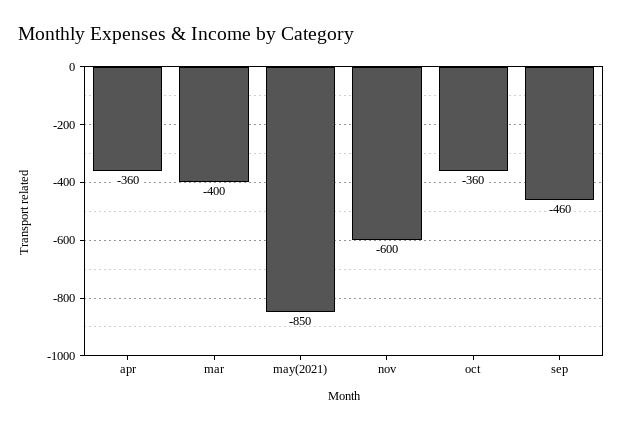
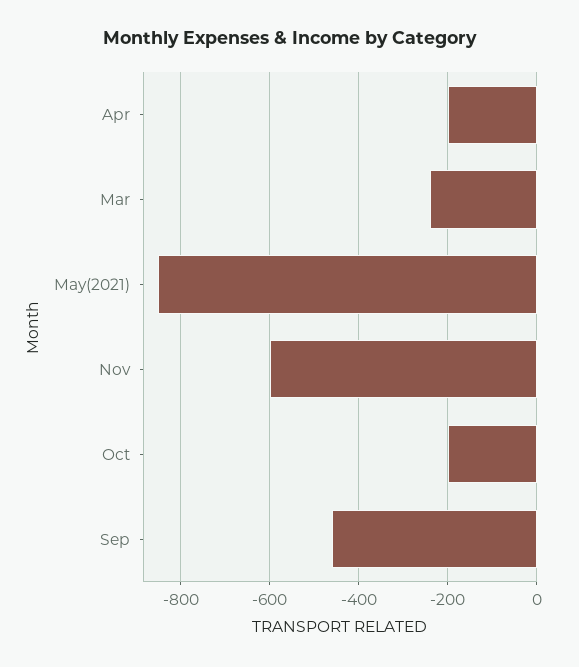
  {
-   "apr": -360,
+   "apr": -200,
-   "mar": -400,
+   "mar": -240,
    "may(2021)": -850,
    "nov": -600,
-   "oct": -360,
+   "oct": -200,
    "sep": -460
  }

